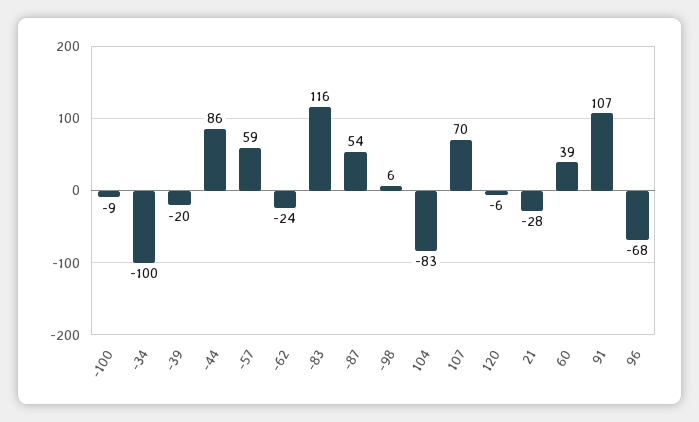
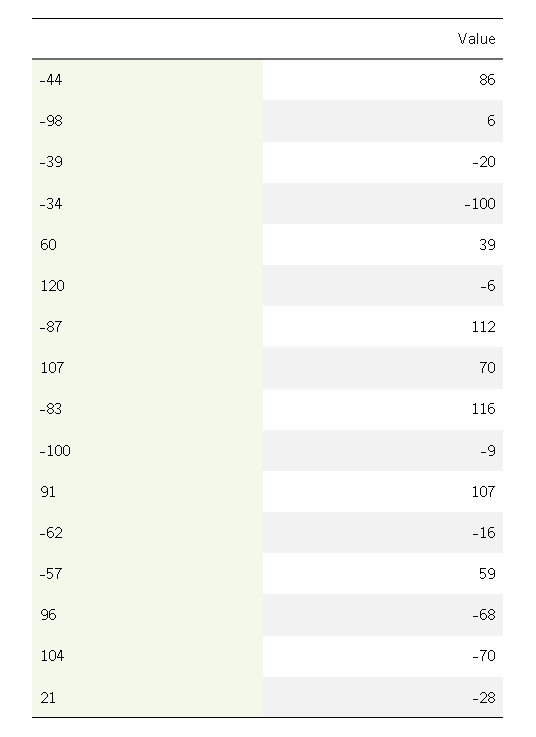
  {
    "-100": -9,
    "-34": -100,
    "-39": -20,
    "-44": 86,
    "-57": 59,
-   "-62": -24,
+   "-62": -16,
    "-83": 116,
-   "-87": 54,
+   "-87": 112,
    "-98": 6,
-   "104": -83,
+   "104": -70,
    "107": 70,
    "120": -6,
    "21": -28,
    "60": 39,
    "91": 107,
    "96": -68
  }

